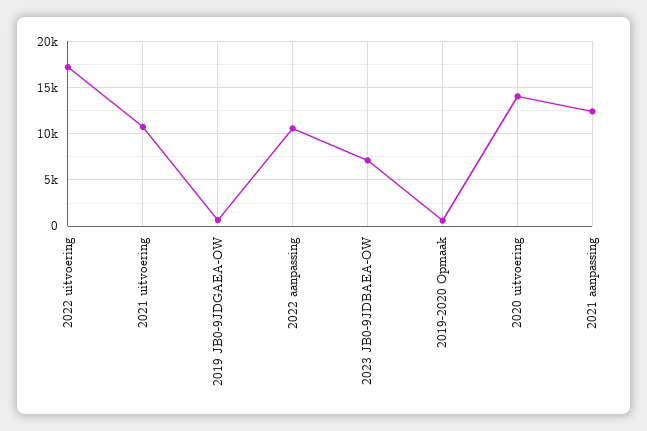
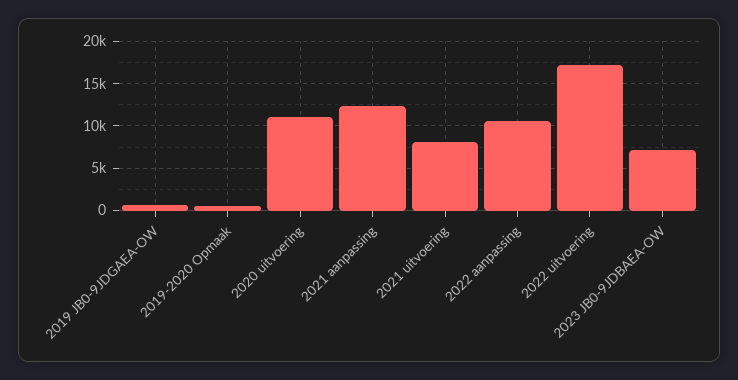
  {
    "2022 uitvoering": 17000,
-   "2021 uitvoering": 11000,
+   "2021 uitvoering": 8000,
    "2019 JB0-9JDGAEA-OW": 1000,
    "2022 aanpassing": 11000,
    "2023 JB0-9JDBAEA-OW": 7000,
    "2019-2020 Opmaak": 1000,
-   "2020 uitvoering": 14000,
+   "2020 uitvoering": 11000,
    "2021 aanpassing": 12000
  }

